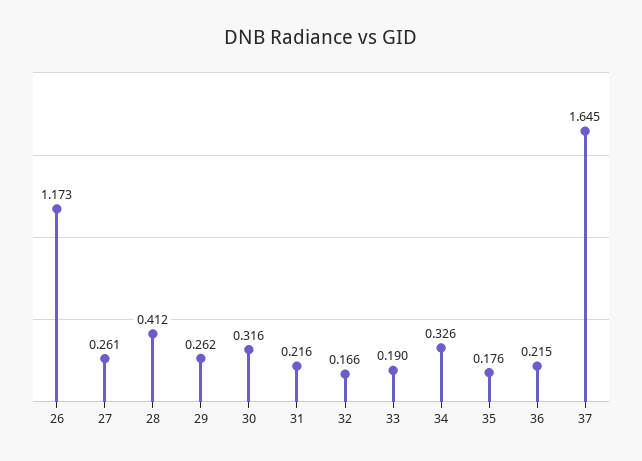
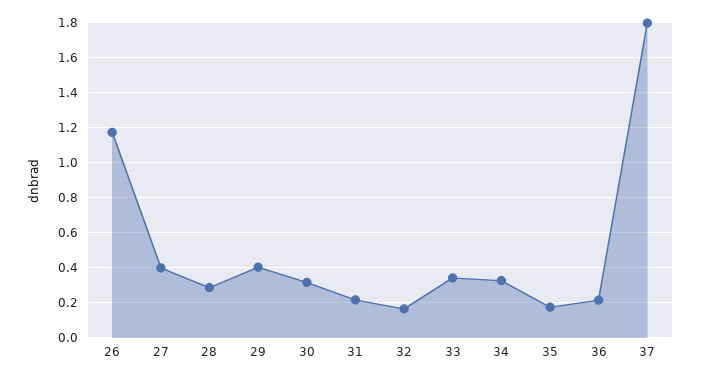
  {
    "26": 1.173,
-   "27": 0.261,
+   "27": 0.4,
-   "28": 0.412,
+   "28": 0.3,
-   "29": 0.262,
+   "29": 0.4,
    "30": 0.316,
    "31": 0.216,
    "32": 0.166,
-   "33": 0.19,
+   "33": 0.35,
    "34": 0.326,
    "35": 0.176,
    "36": 0.215,
-   "37": 1.645
+   "37": 1.8
  }

